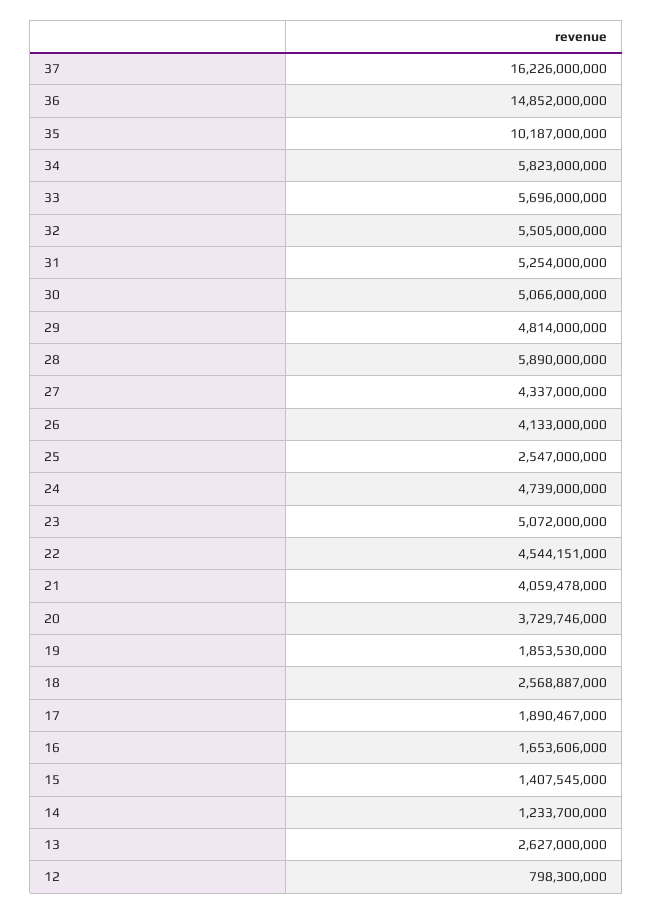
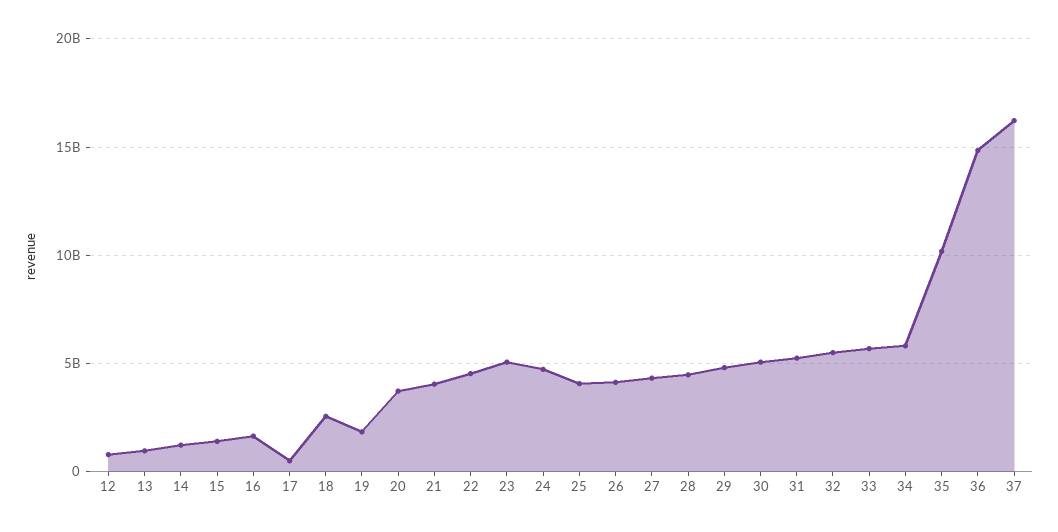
  {
    "37": 16226000000,
    "36": 14852000000,
    "35": 10187000000,
    "34": 5823000000,
    "33": 5696000000,
    "32": 5505000000,
    "31": 5254000000,
    "30": 5066000000,
    "29": 4814000000,
-   "28": 5890000000,
+   "28": 4500000000,
    "27": 4337000000,
    "26": 4133000000,
-   "25": 2547000000,
+   "25": 4000000000,
    "24": 4739000000,
    "23": 5072000000,
    "22": 4544151000,
    "21": 4059478000,
    "20": 3729746000,
    "19": 1853530000,
    "18": 2568887000,
-   "17": 1890467000,
+   "17": 500000000,
    "16": 1653606000,
    "15": 1407545000,
    "14": 1233700000,
-   "13": 2627000000,
+   "13": 1000000000,
    "12": 798300000
  }

